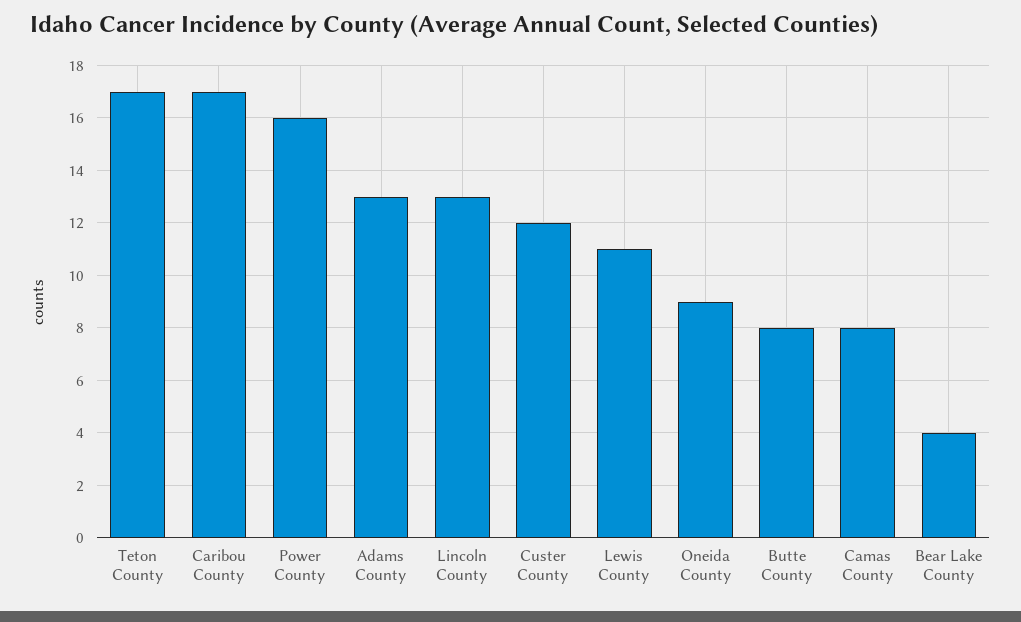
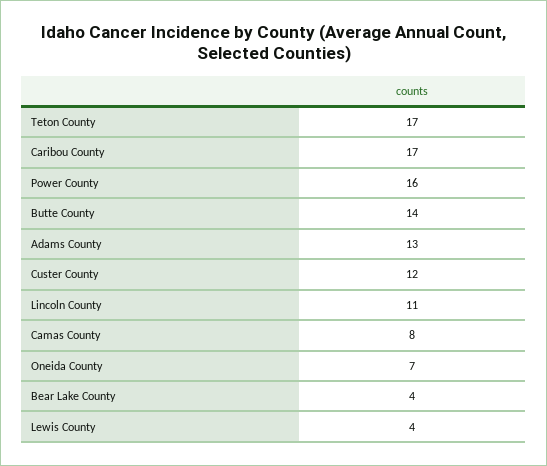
  {
    "Teton County": 17,
    "Caribou County": 17,
    "Power County": 16,
    "Adams County": 13,
-   "Lincoln County": 13,
+   "Lincoln County": 11,
    "Custer County": 12,
-   "Lewis County": 11,
+   "Lewis County": 4,
-   "Oneida County": 9,
+   "Oneida County": 7,
-   "Butte County": 8,
+   "Butte County": 14,
    "Camas County": 8,
    "Bear Lake County": 4
  }

